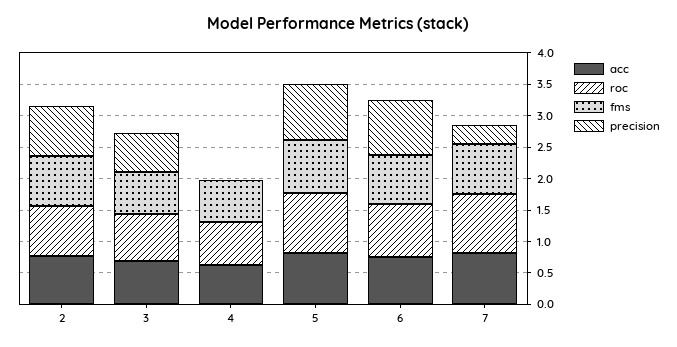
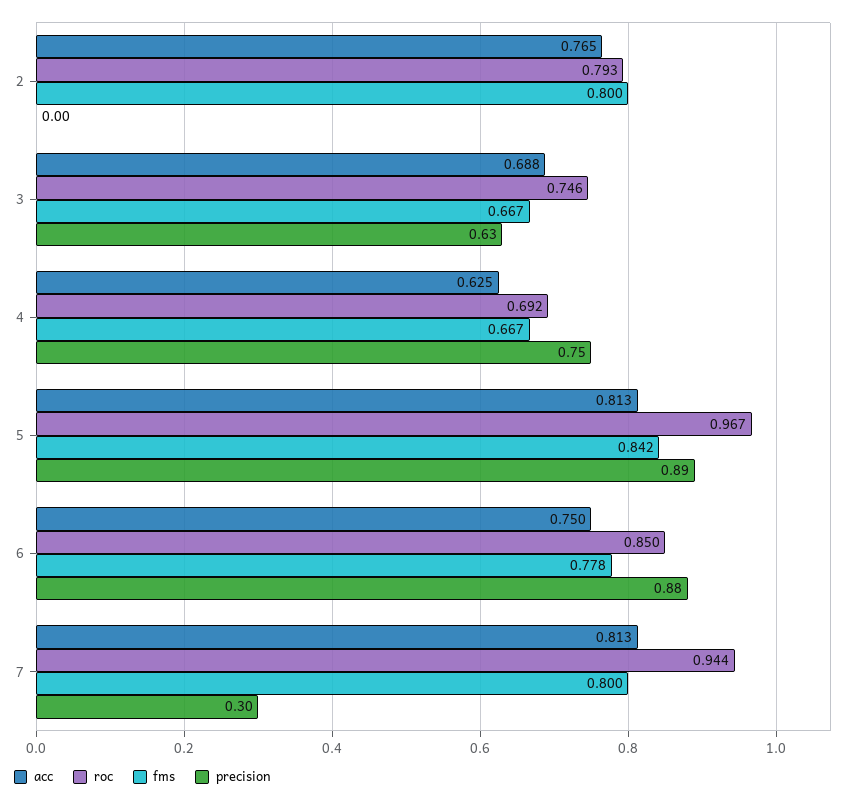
  {
    "acc": {
      "2": 0.765,
      "3": 0.688,
      "4": 0.625,
      "5": 0.813,
      "6": 0.75,
      "7": 0.813
    },
    "roc": {
      "2": 0.793,
      "3": 0.746,
      "4": 0.692,
      "5": 0.967,
      "6": 0.85,
      "7": 0.944
    },
    "fms": {
      "2": 0.8,
      "3": 0.667,
      "4": 0.667,
      "5": 0.842,
      "6": 0.778,
      "7": 0.8
    },
    "precision": {
-     "2": 0.75,
+     "2": 0,
      "3": 0.63,
-     "4": 0,
+     "4": 0.75,
      "5": 0.89,
      "6": 0.88,
      "7": 0.3
    }
  }

